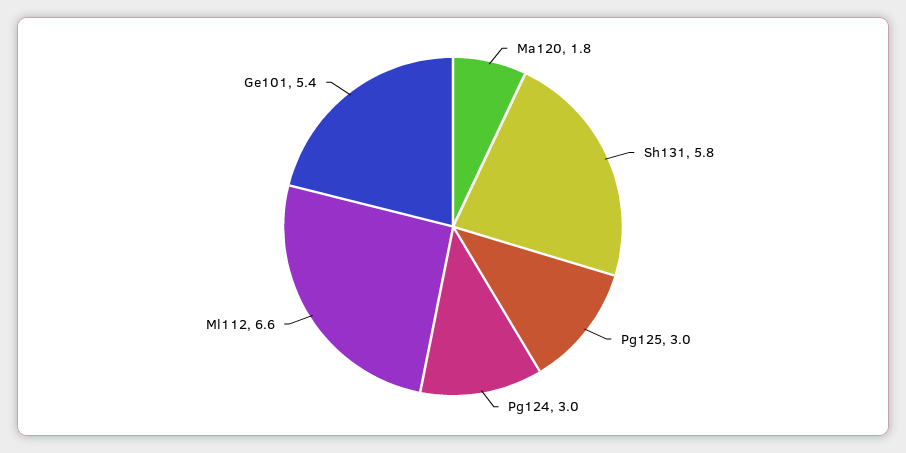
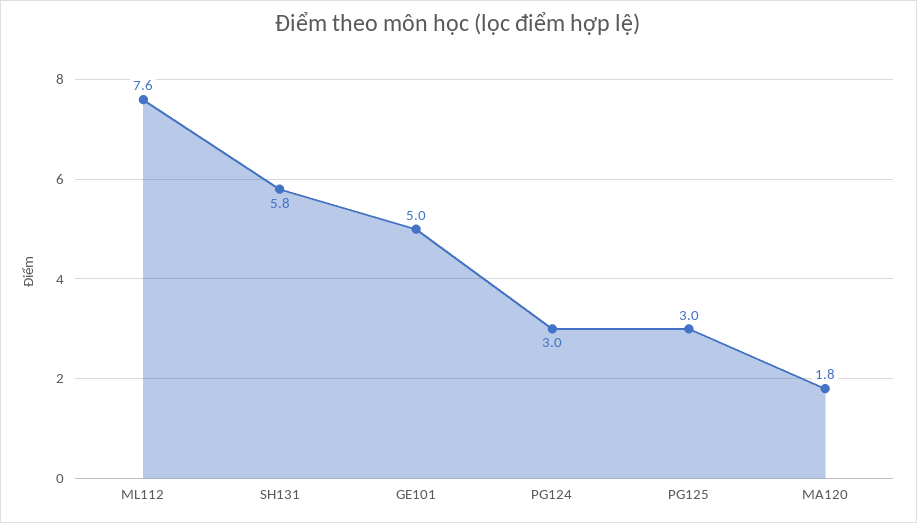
  {
    "Ma120": 1.8,
    "Sh131": 5.8,
    "Pg125": 3,
    "Pg124": 3,
-   "Ml112": 6.6,
+   "Ml112": 7.6,
-   "Ge101": 5.4
+   "Ge101": 5
  }

